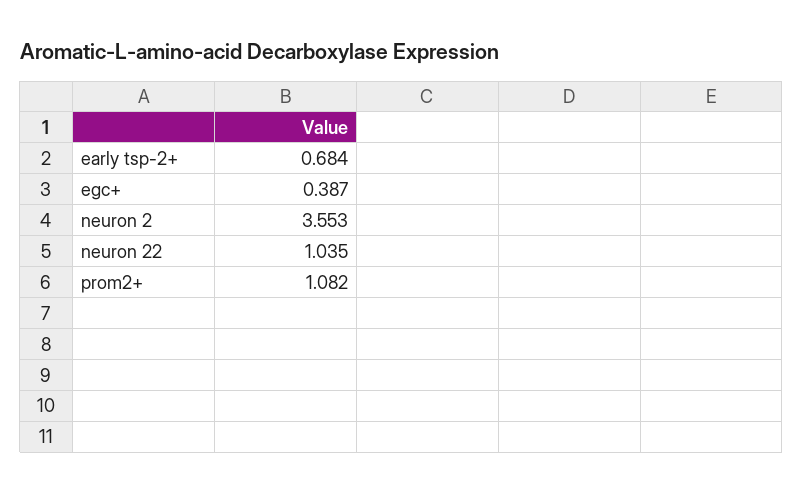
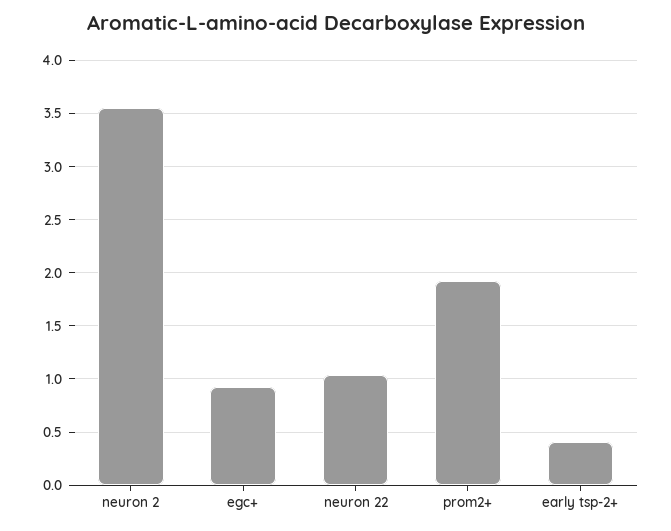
  {
-   "early tsp-2+": 0.684,
+   "early tsp-2+": 0.4,
-   "egc+": 0.387,
+   "egc+": 0.9,
    "neuron 2": 3.553,
    "neuron 22": 1.035,
-   "prom2+": 1.082
+   "prom2+": 1.9
  }

